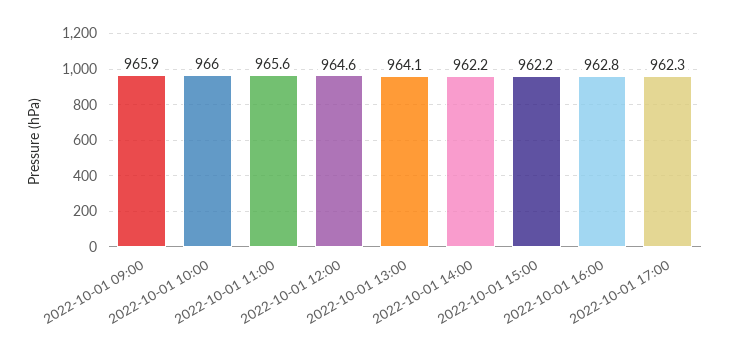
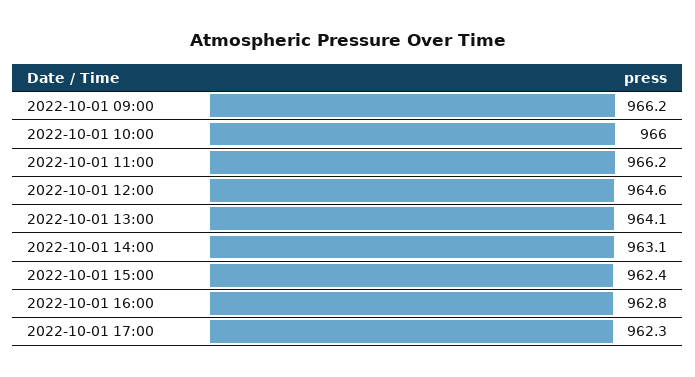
  {
-   "2022-10-01 09:00": 965.9,
+   "2022-10-01 09:00": 966.2,
    "2022-10-01 10:00": 966,
-   "2022-10-01 11:00": 965.6,
+   "2022-10-01 11:00": 966.2,
    "2022-10-01 12:00": 964.6,
    "2022-10-01 13:00": 964.1,
-   "2022-10-01 14:00": 962.2,
+   "2022-10-01 14:00": 963.1,
-   "2022-10-01 15:00": 962.2,
+   "2022-10-01 15:00": 962.4,
    "2022-10-01 16:00": 962.8,
    "2022-10-01 17:00": 962.3
  }

